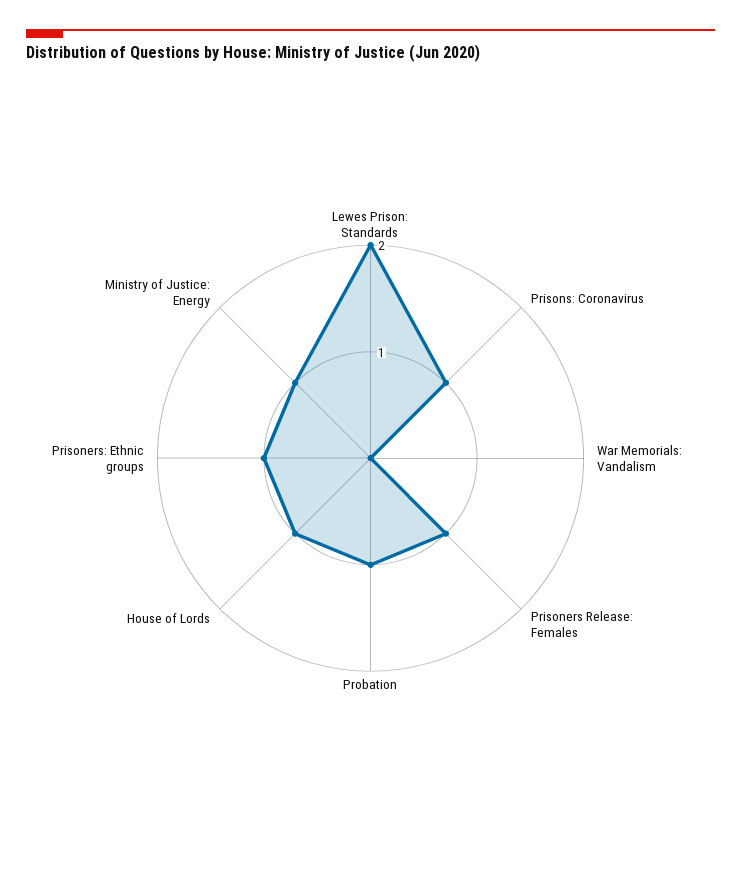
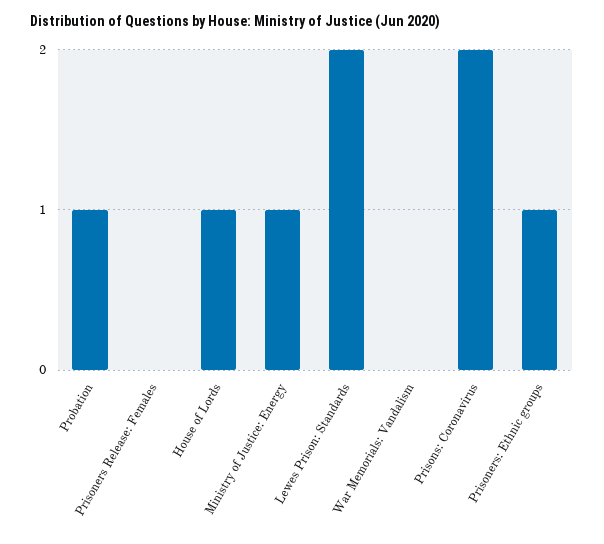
  {
    "Lewes Prison: Standards": 2,
-   "Prisons: Coronavirus": 1,
+   "Prisons: Coronavirus": 2,
    "War Memorials: Vandalism": 0,
-   "Prisoners Release: Females": 1,
+   "Prisoners Release: Females": 0,
    "Probation": 1,
    "House of Lords": 1,
    "Prisoners: Ethnic groups": 1,
    "Ministry of Justice: Energy": 1
  }

